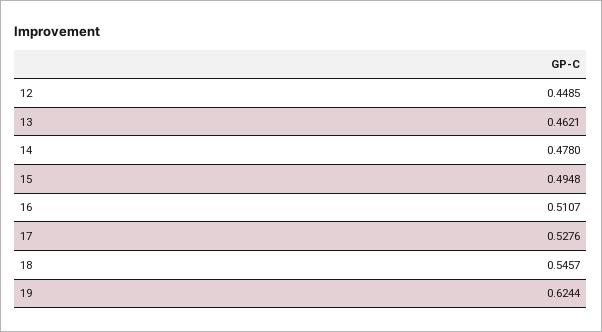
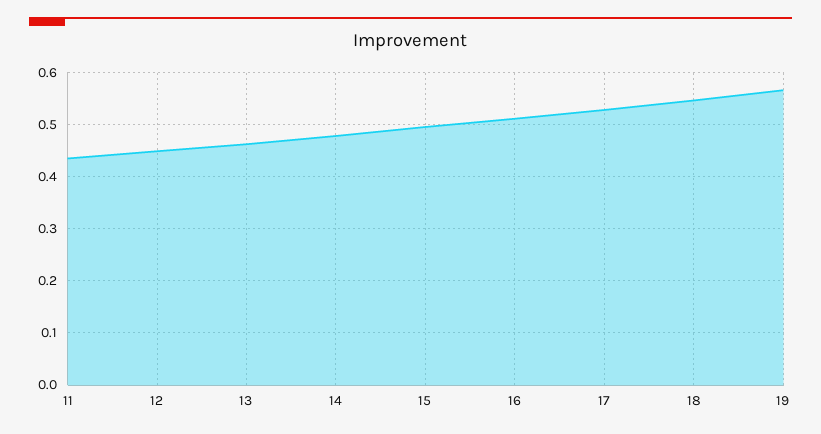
  {
    "12": 0.4485,
    "13": 0.4621,
    "14": 0.478,
    "15": 0.4948,
    "16": 0.5107,
    "17": 0.5276,
    "18": 0.5457,
-   "19": 0.6244
+   "19": 0.56,
+   "11": 0.44
  }

